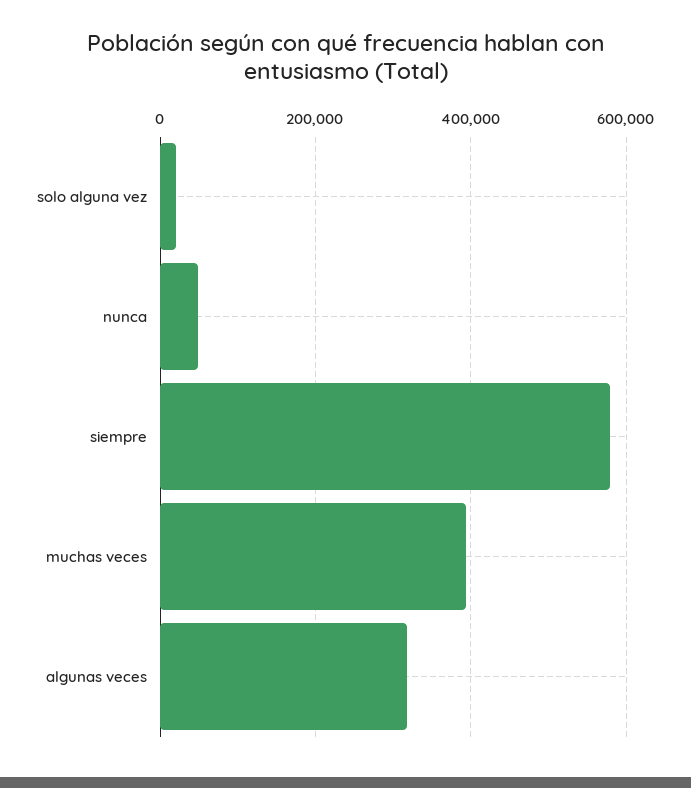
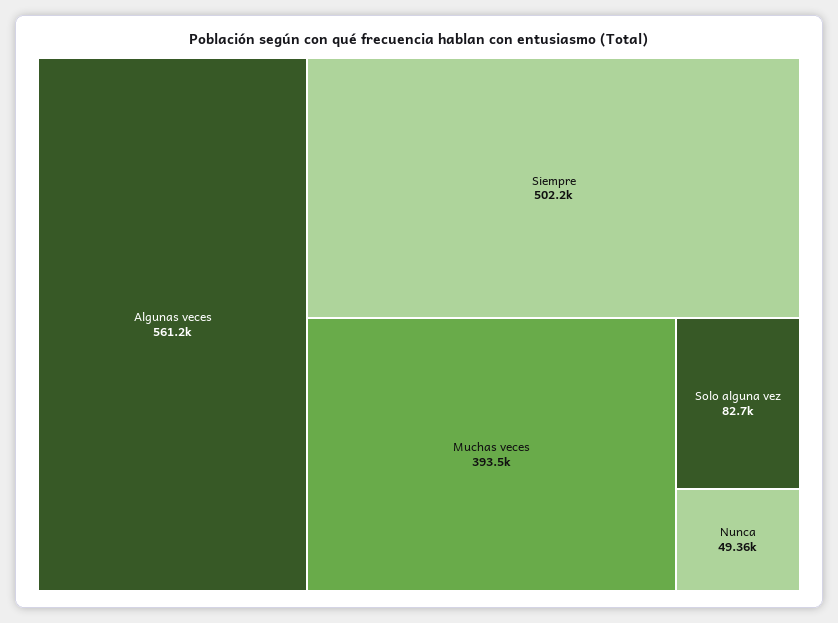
  {
-   "solo alguna vez": 20000,
+   "solo alguna vez": 82700,
    "nunca": 49360,
-   "siempre": 580000,
+   "siempre": 502200,
    "muchas veces": 393500,
-   "algunas veces": 320000
+   "algunas veces": 561200
  }

